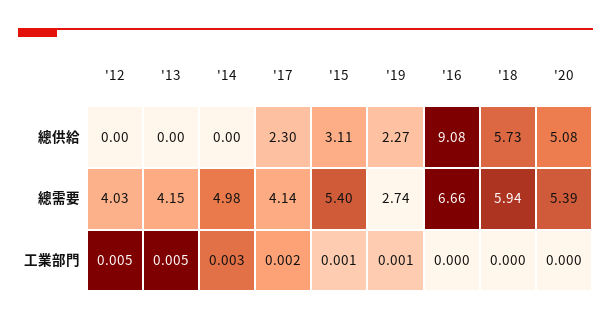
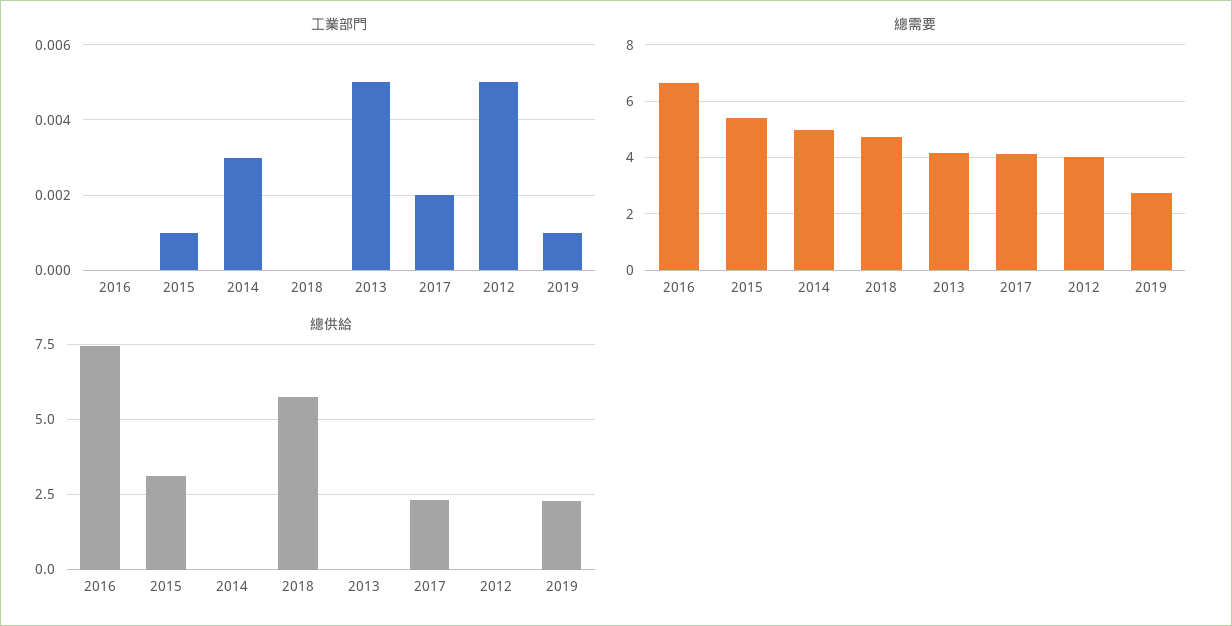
  {
    "總供給": {
      "'12": 0,
      "'13": 0,
      "'14": 0,
      "'17": 2.3,
      "'15": 3.11,
      "'19": 2.27,
-     "'16": 9.08,
+     "'16": 7.5,
-     "'18": 5.73,
+     "'18": 5.73
-     "'20": 5.08
    },
    "總需要": {
      "'12": 4.03,
      "'13": 4.15,
      "'14": 4.98,
      "'17": 4.14,
      "'15": 5.4,
      "'19": 2.74,
      "'16": 6.66,
-     "'18": 5.94,
+     "'18": 4.75
-     "'20": 5.39
    },
    "工業部門": {
      "'12": 0.005,
      "'13": 0.005,
      "'14": 0.003,
      "'17": 0.002,
      "'15": 0.001,
      "'19": 0.001,
      "'16": 0,
-     "'18": 0,
+     "'18": 0
-     "'20": 0
    }
  }

